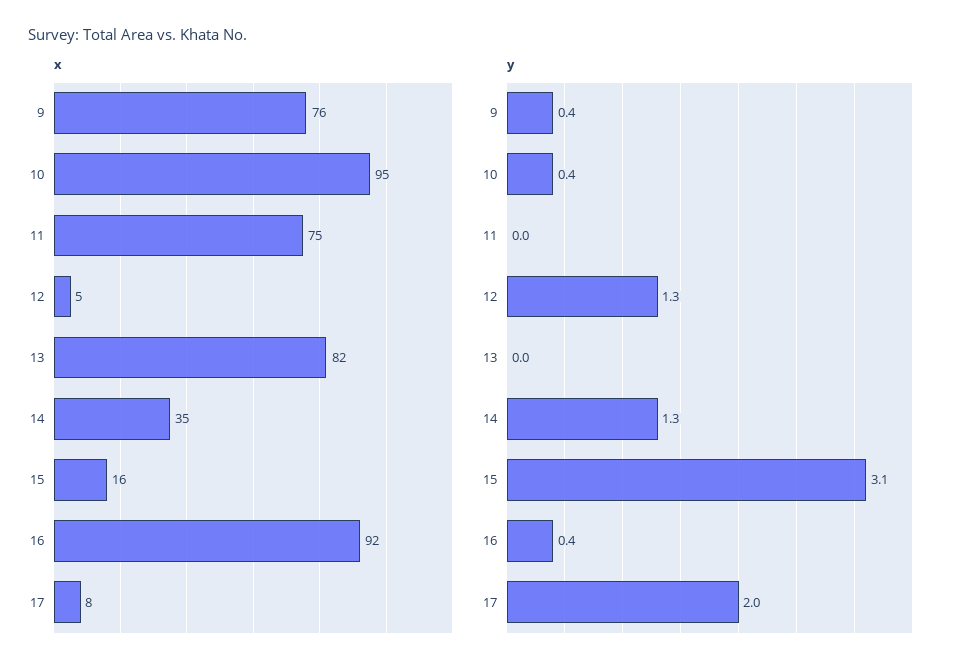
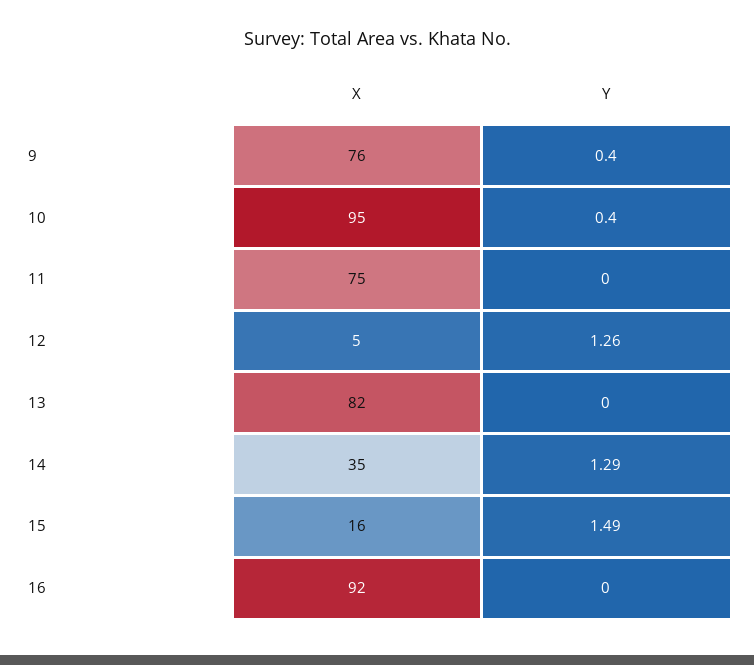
  {
    "x": {
      "9": 76,
      "10": 95,
      "11": 75,
      "12": 5,
      "13": 82,
      "14": 35,
      "15": 16,
-     "16": 92,
+     "16": 92
-     "17": 8
    },
    "y": {
      "9": 0.4,
      "10": 0.4,
      "11": 0,
      "12": 1.26,
      "13": 0,
      "14": 1.29,
-     "15": 3.1,
+     "15": 1.49,
-     "16": 0.4,
+     "16": 0
-     "17": 2
    }
  }

